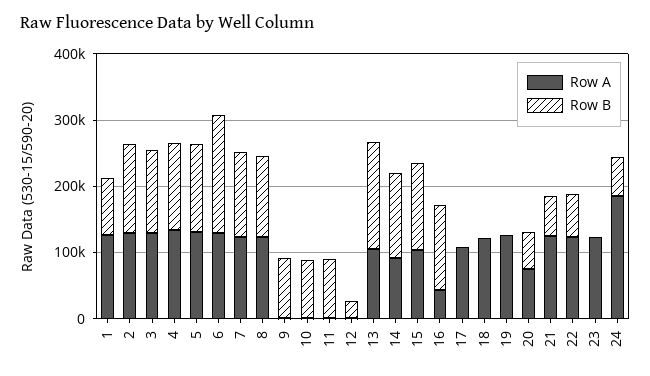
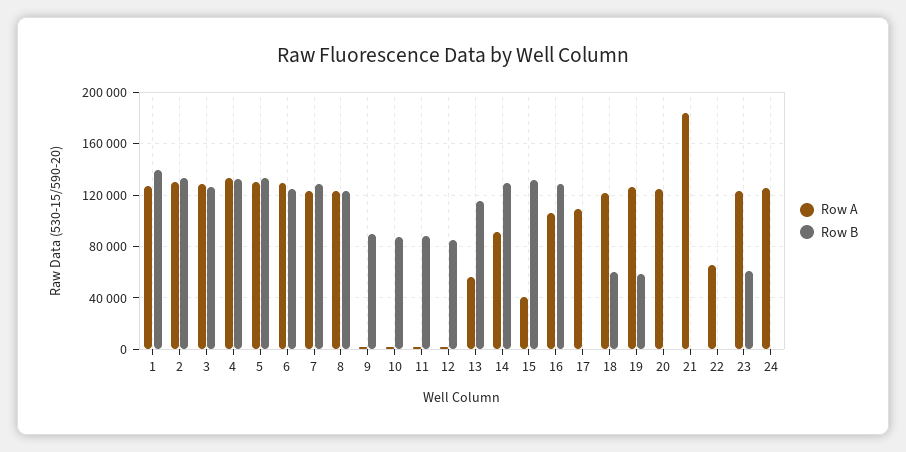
  {
    "Row A": {
      "1": 125000,
      "2": 130000,
      "3": 130000,
      "4": 135000,
      "5": 130000,
      "6": 130000,
      "7": 125000,
      "8": 125000,
      "9": 0,
      "10": 0,
      "11": 0,
      "12": 0,
-     "13": 100000,
+     "13": 55000,
      "14": 90000,
-     "15": 100000,
+     "15": 40000,
-     "16": 40000,
+     "16": 105000,
      "17": 110000,
      "18": 120000,
      "19": 125000,
-     "20": 80000,
+     "20": 125000,
-     "21": 120000,
+     "21": 185000,
-     "22": 120000,
+     "22": 65000,
      "23": 125000,
-     "24": 180000
+     "24": 125000
    },
    "Row B": {
-     "1": 80000,
+     "1": 140000,
      "2": 135000,
      "3": 125000,
      "4": 135000,
      "5": 135000,
-     "6": 180000,
+     "6": 125000,
      "7": 130000,
      "8": 125000,
      "9": 90000,
      "10": 85000,
      "11": 90000,
-     "12": 20000,
+     "12": 85000,
-     "13": 160000,
+     "13": 115000,
      "14": 130000,
      "15": 130000,
      "16": 130000,
      "17": 0,
-     "18": 0,
+     "18": 60000,
-     "19": 0,
+     "19": 60000,
-     "20": 60000,
+     "20": 0,
-     "21": 60000,
+     "21": 0,
-     "22": 60000,
+     "22": 0,
-     "23": 0,
+     "23": 60000,
-     "24": 60000
+     "24": 0
    }
  }

